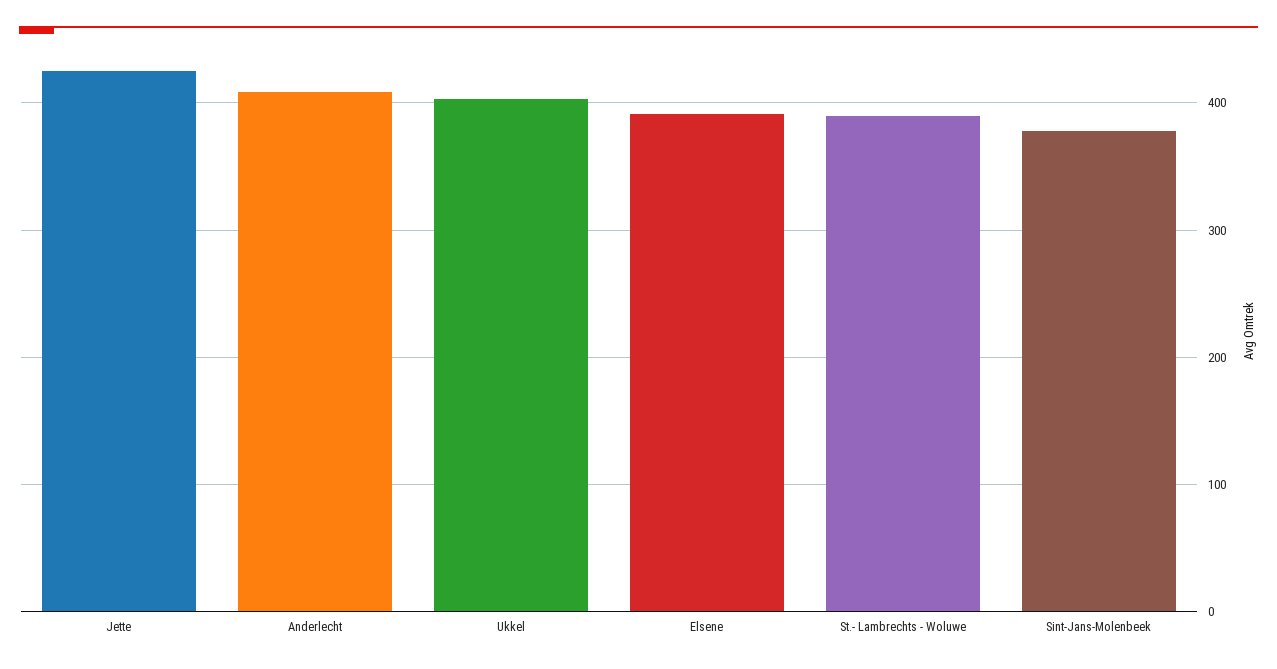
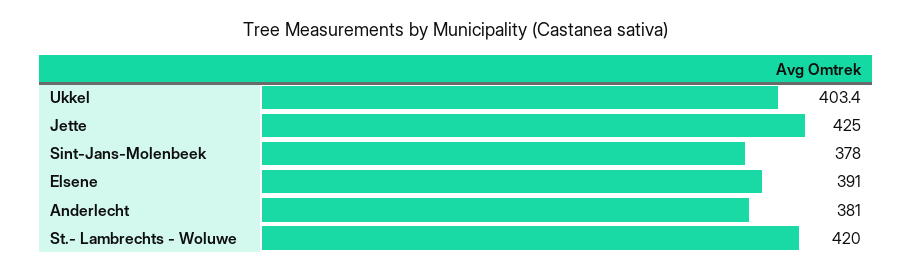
  {
    "Jette": 425,
-   "Anderlecht": 410,
+   "Anderlecht": 381,
    "Ukkel": 403.4,
    "Elsene": 391,
-   "St.- Lambrechts - Woluwe": 390,
+   "St.- Lambrechts - Woluwe": 420,
    "Sint-Jans-Molenbeek": 378
  }

